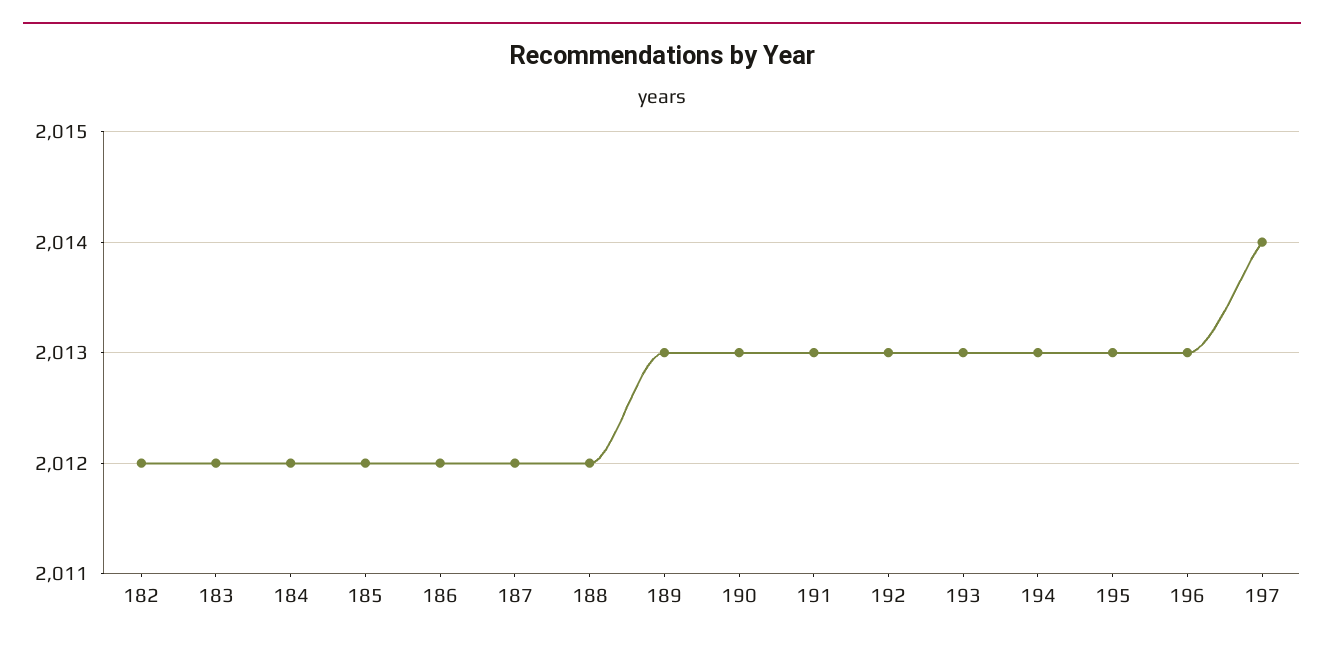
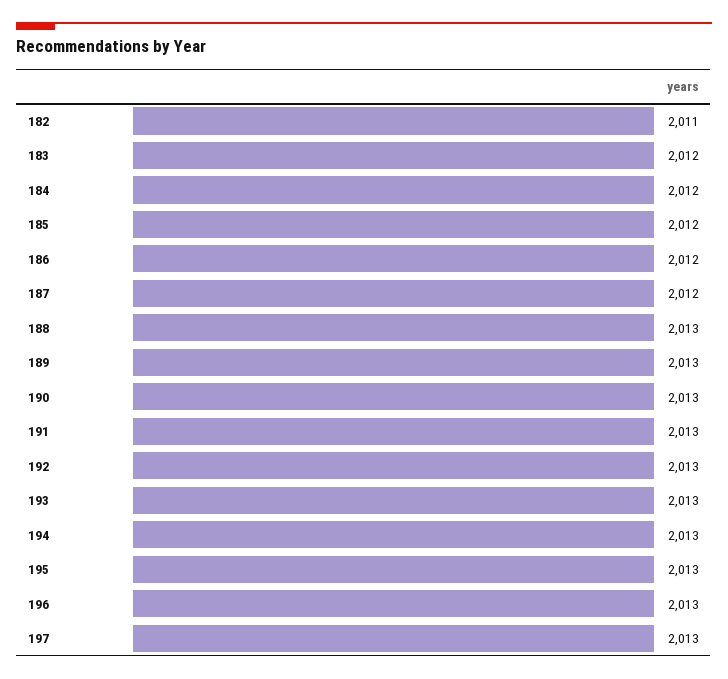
  {
-   "182": 2012,
+   "182": 2011,
    "183": 2012,
    "184": 2012,
    "185": 2012,
    "186": 2012,
    "187": 2012,
-   "188": 2012,
+   "188": 2013,
    "189": 2013,
    "190": 2013,
    "191": 2013,
    "192": 2013,
    "193": 2013,
    "194": 2013,
    "195": 2013,
    "196": 2013,
-   "197": 2014
+   "197": 2013
  }

